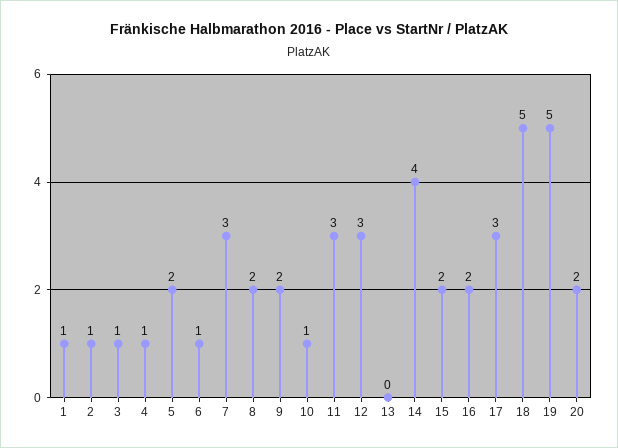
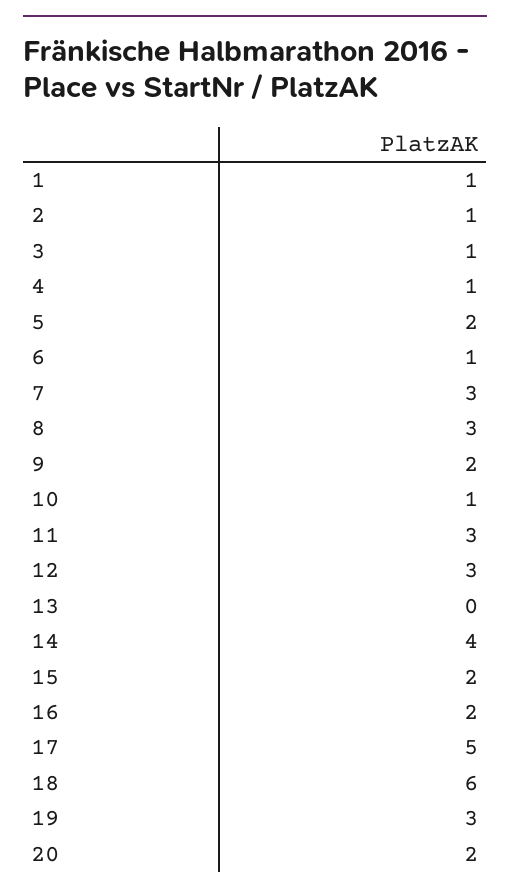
  {
    "1": 1,
    "2": 1,
    "3": 1,
    "4": 1,
    "5": 2,
    "6": 1,
    "7": 3,
-   "8": 2,
+   "8": 3,
    "9": 2,
    "10": 1,
    "11": 3,
    "12": 3,
    "13": 0,
    "14": 4,
    "15": 2,
    "16": 2,
-   "17": 3,
+   "17": 5,
-   "18": 5,
+   "18": 6,
-   "19": 5,
+   "19": 3,
    "20": 2
  }

